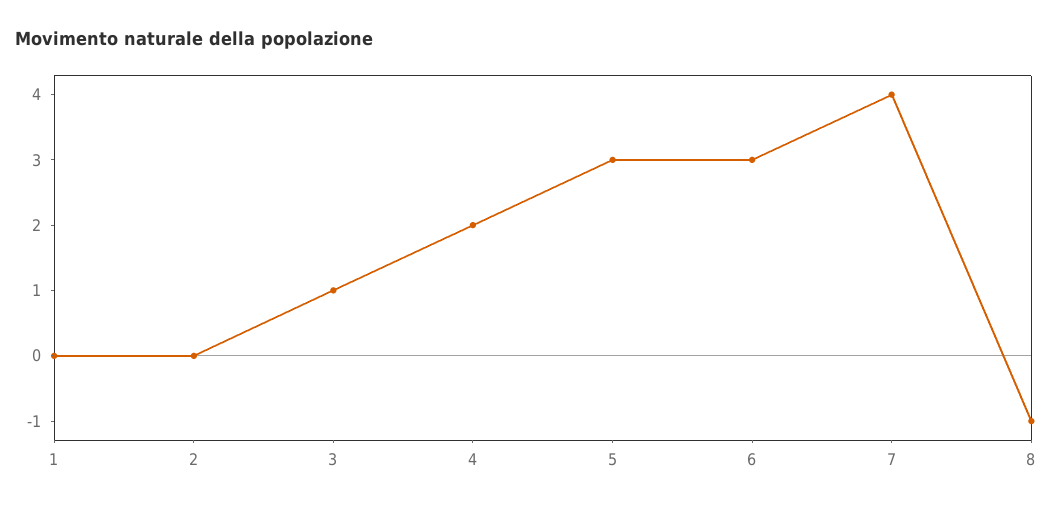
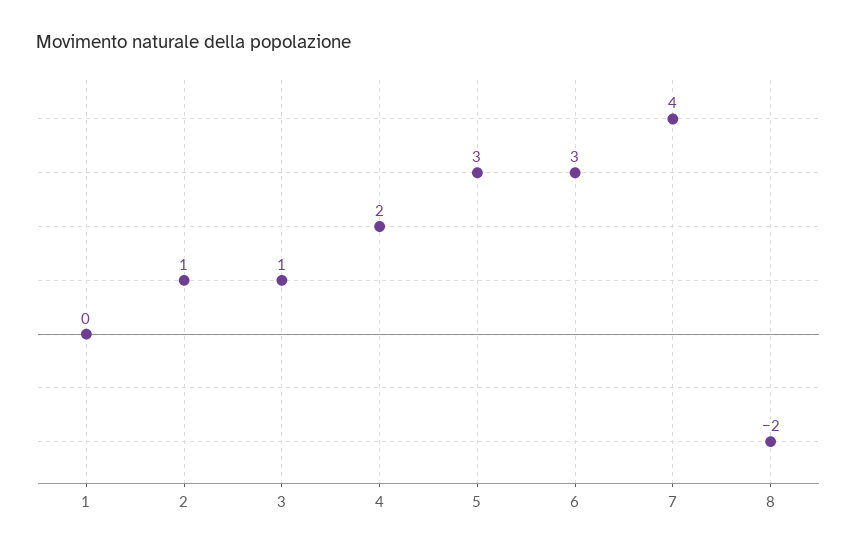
  {
    "1": 0,
-   "2": 0,
+   "2": 1,
    "3": 1,
    "4": 2,
    "5": 3,
    "6": 3,
    "7": 4,
-   "8": -1
+   "8": -2
  }

